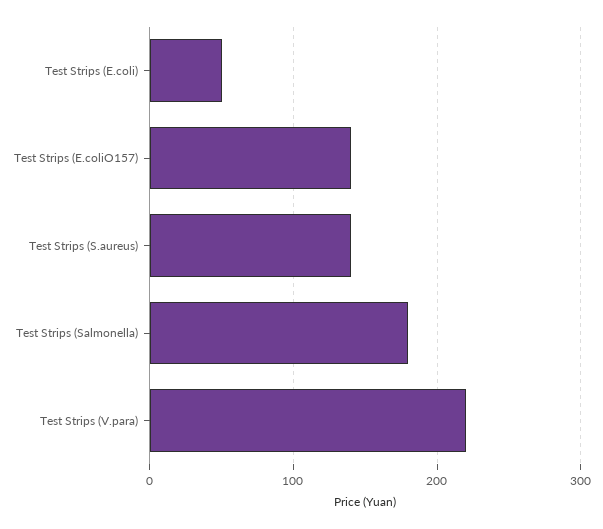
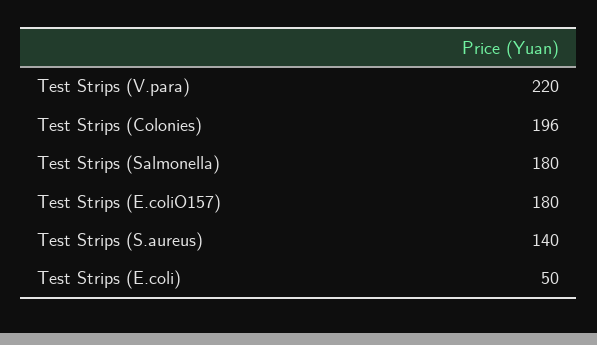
  {
    "Test Strips (E.coli)": 50,
-   "Test Strips (E.coliO157)": 140,
+   "Test Strips (E.coliO157)": 180,
    "Test Strips (S.aureus)": 140,
    "Test Strips (Salmonella)": 180,
-   "Test Strips (V.para)": 220
+   "Test Strips (V.para)": 220,
+   "Test Strips (Colonies)": 196
  }

